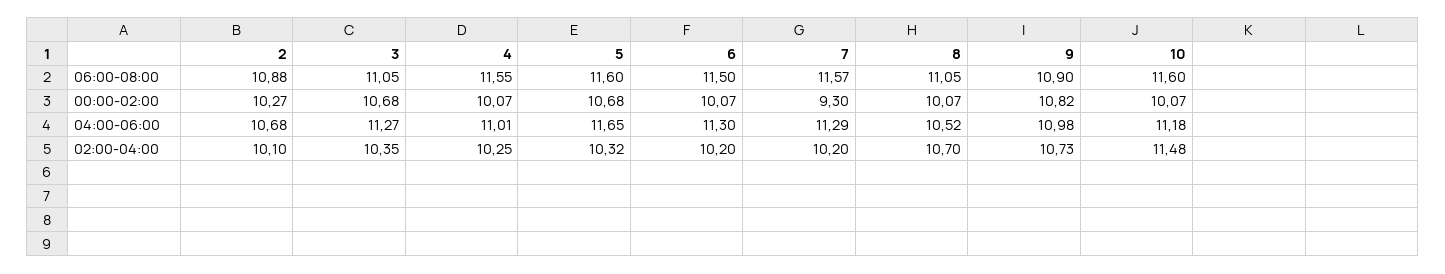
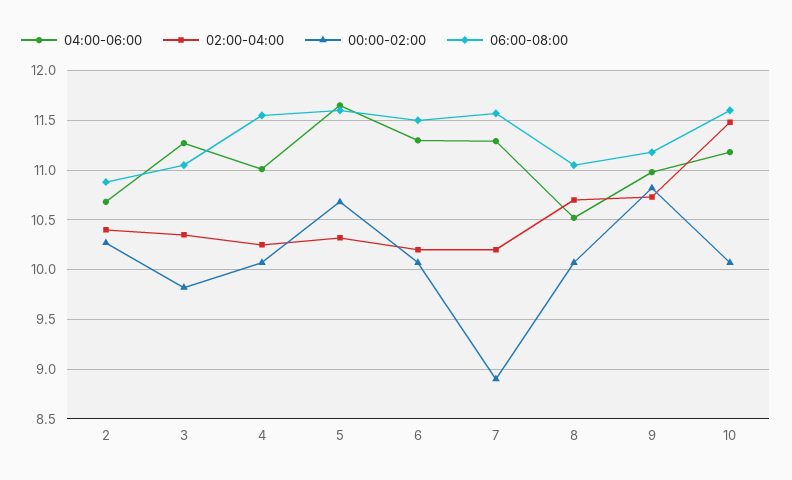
  {
    "06:00-08:00": {
      "2": 10.88,
      "3": 11.05,
      "4": 11.55,
      "5": 11.6,
      "6": 11.5,
      "7": 11.57,
      "8": 11.05,
-     "9": 10.9,
+     "9": 11.2,
      "10": 11.6
    },
    "00:00-02:00": {
      "2": 10.27,
-     "3": 10.68,
+     "3": 9.8,
      "4": 10.07,
      "5": 10.68,
      "6": 10.07,
-     "7": 9.3,
+     "7": 8.9,
      "8": 10.07,
      "9": 10.82,
      "10": 10.07
    },
    "04:00-06:00": {
      "2": 10.68,
      "3": 11.27,
      "4": 11.01,
      "5": 11.65,
      "6": 11.3,
      "7": 11.29,
      "8": 10.52,
      "9": 10.98,
      "10": 11.18
    },
    "02:00-04:00": {
-     "2": 10.1,
+     "2": 10.4,
      "3": 10.35,
      "4": 10.25,
      "5": 10.32,
      "6": 10.2,
      "7": 10.2,
      "8": 10.7,
      "9": 10.73,
      "10": 11.48
    }
  }

